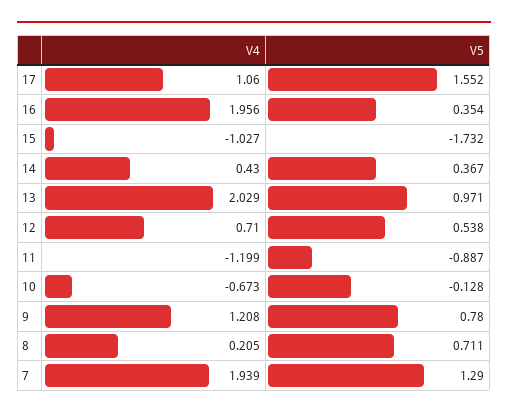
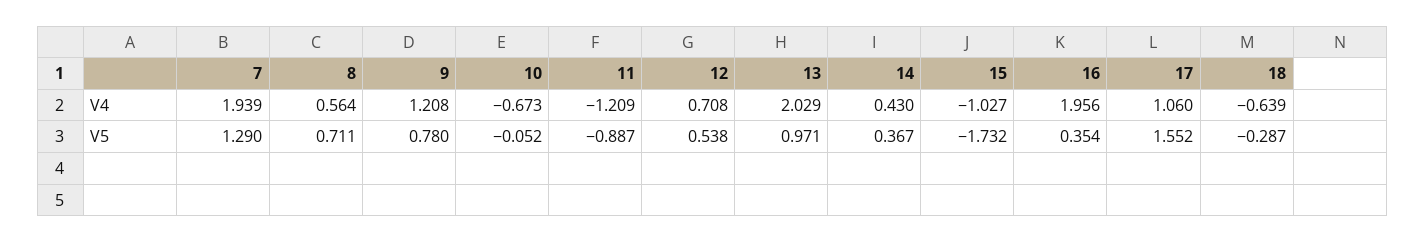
  {
    "V4": {
      "17": 1.06,
      "16": 1.956,
      "15": -1.027,
      "14": 0.43,
      "13": 2.029,
-     "12": 0.71,
+     "12": 0.708,
-     "11": -1.199,
+     "11": -1.209,
      "10": -0.673,
      "9": 1.208,
-     "8": 0.205,
+     "8": 0.564,
-     "7": 1.939
+     "7": 1.939,
+     "18": -0.639
    },
    "V5": {
      "17": 1.552,
      "16": 0.354,
      "15": -1.732,
      "14": 0.367,
      "13": 0.971,
      "12": 0.538,
      "11": -0.887,
-     "10": -0.128,
+     "10": -0.052,
      "9": 0.78,
      "8": 0.711,
-     "7": 1.29
+     "7": 1.29,
+     "18": -0.287
    }
  }

